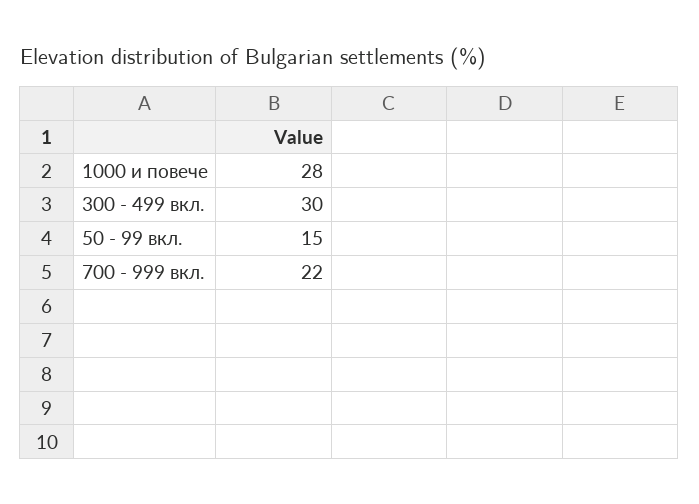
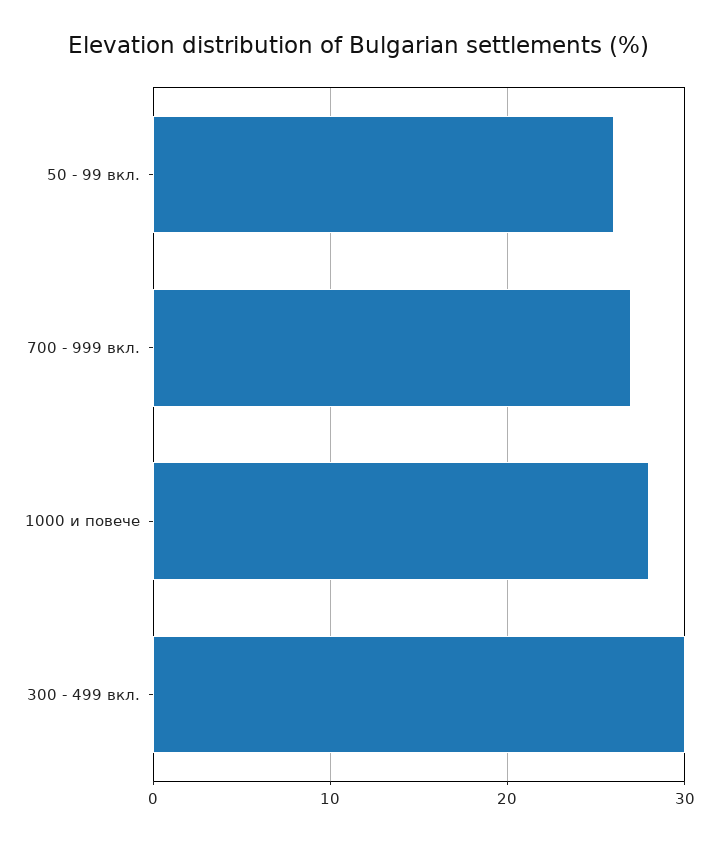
  {
    "1000 и повече": 28,
    "300 - 499 вкл.": 30,
-   "50 - 99 вкл.": 15,
+   "50 - 99 вкл.": 26,
-   "700 - 999 вкл.": 22
+   "700 - 999 вкл.": 27
  }

